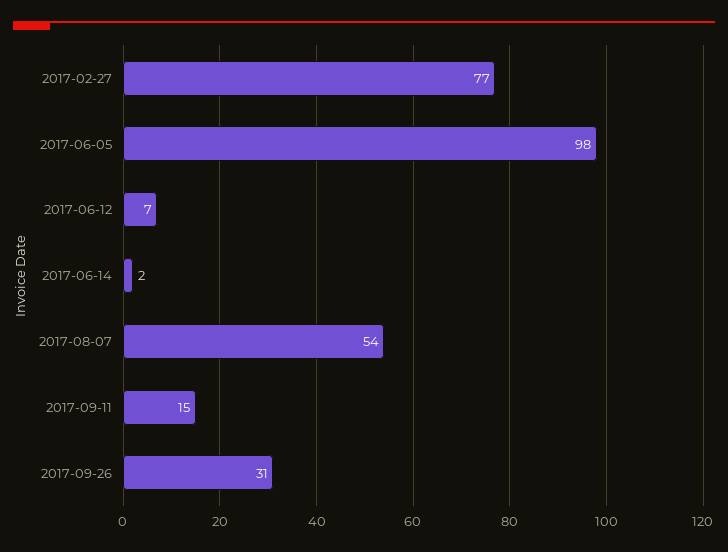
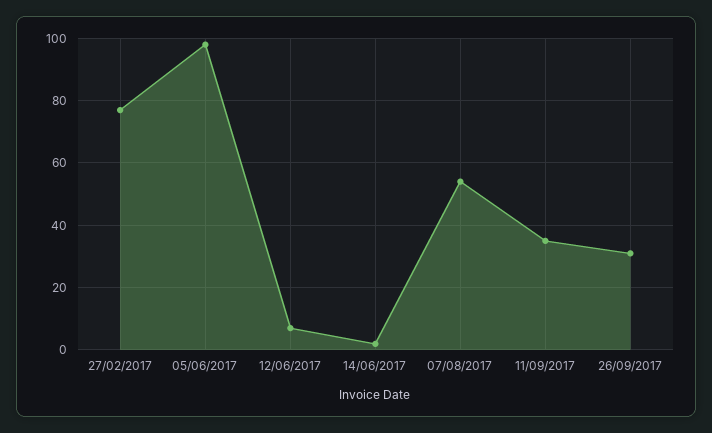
  {
    "2017-02-27": 77,
    "2017-06-05": 98,
    "2017-06-12": 7,
    "2017-06-14": 2,
    "2017-08-07": 54,
-   "2017-09-11": 15,
+   "2017-09-11": 35,
    "2017-09-26": 31
  }

